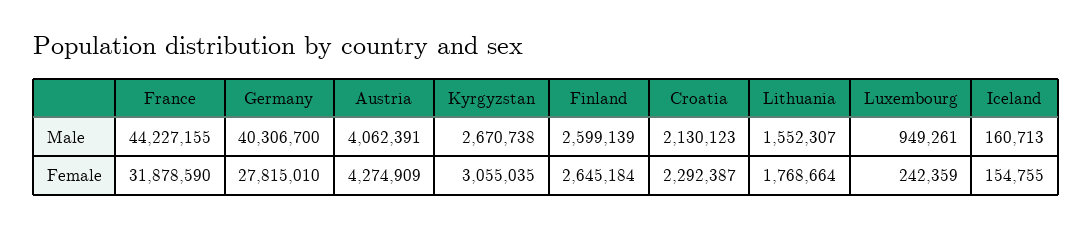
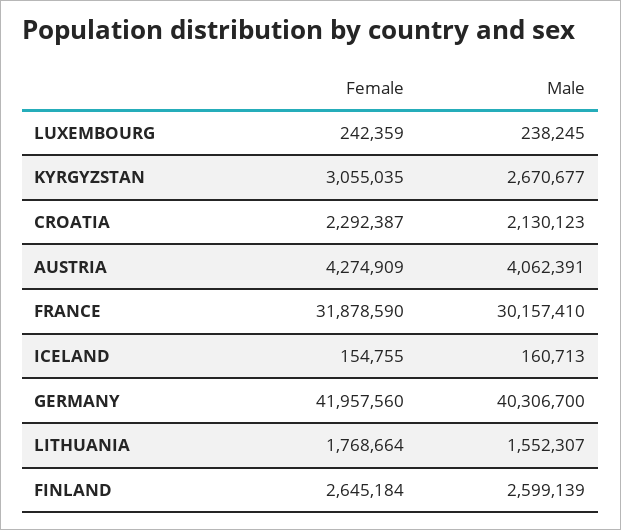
  {
    "France": {
-     "Male": 44227155,
+     "Male": 30157410,
      "Female": 31878590
    },
    "Germany": {
      "Male": 40306700,
-     "Female": 27815010
+     "Female": 41957560
    },
    "Austria": {
      "Male": 4062391,
      "Female": 4274909
    },
    "Kyrgyzstan": {
-     "Male": 2670738,
+     "Male": 2670677,
      "Female": 3055035
    },
    "Finland": {
      "Male": 2599139,
      "Female": 2645184
    },
    "Croatia": {
      "Male": 2130123,
      "Female": 2292387
    },
    "Lithuania": {
      "Male": 1552307,
      "Female": 1768664
    },
    "Luxembourg": {
-     "Male": 949261,
+     "Male": 238245,
      "Female": 242359
    },
    "Iceland": {
      "Male": 160713,
      "Female": 154755
    }
  }

